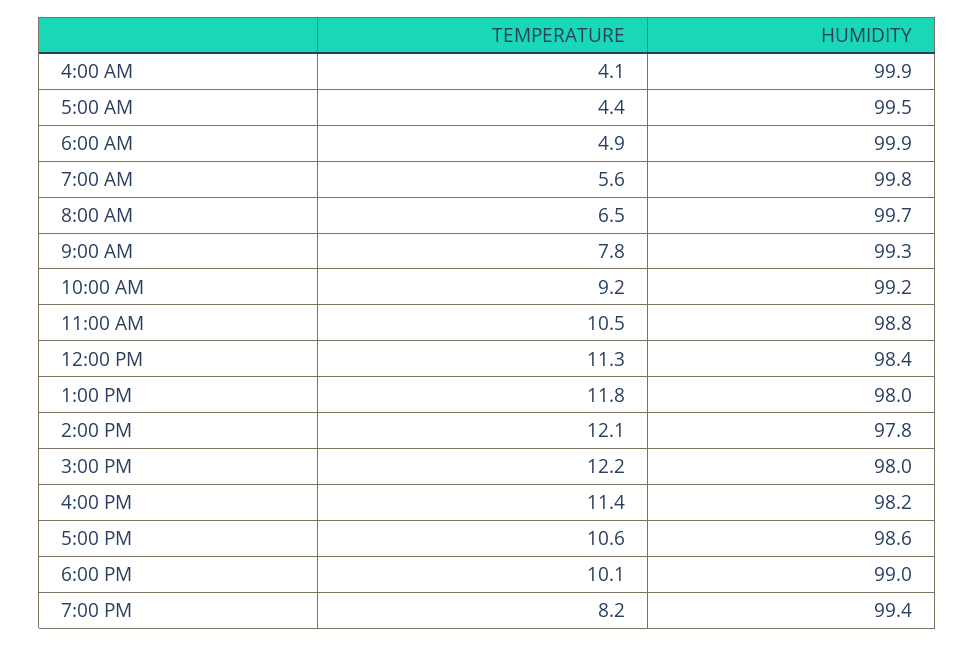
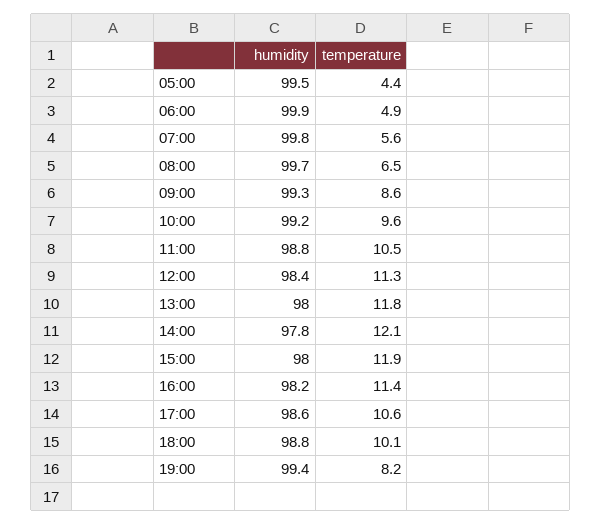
  {
    "TEMPERATURE": {
-     "4:00 AM": 4.1,
      "5:00 AM": 4.4,
      "6:00 AM": 4.9,
      "7:00 AM": 5.6,
      "8:00 AM": 6.5,
-     "9:00 AM": 7.8,
+     "9:00 AM": 8.6,
-     "10:00 AM": 9.2,
+     "10:00 AM": 9.6,
      "11:00 AM": 10.5,
      "12:00 PM": 11.3,
      "1:00 PM": 11.8,
      "2:00 PM": 12.1,
-     "3:00 PM": 12.2,
+     "3:00 PM": 11.9,
      "4:00 PM": 11.4,
      "5:00 PM": 10.6,
      "6:00 PM": 10.1,
      "7:00 PM": 8.2
    },
    "HUMIDITY": {
-     "4:00 AM": 99.9,
      "5:00 AM": 99.5,
      "6:00 AM": 99.9,
      "7:00 AM": 99.8,
      "8:00 AM": 99.7,
      "9:00 AM": 99.3,
      "10:00 AM": 99.2,
      "11:00 AM": 98.8,
      "12:00 PM": 98.4,
      "1:00 PM": 98,
      "2:00 PM": 97.8,
      "3:00 PM": 98,
      "4:00 PM": 98.2,
      "5:00 PM": 98.6,
-     "6:00 PM": 99,
+     "6:00 PM": 98.8,
      "7:00 PM": 99.4
    }
  }

